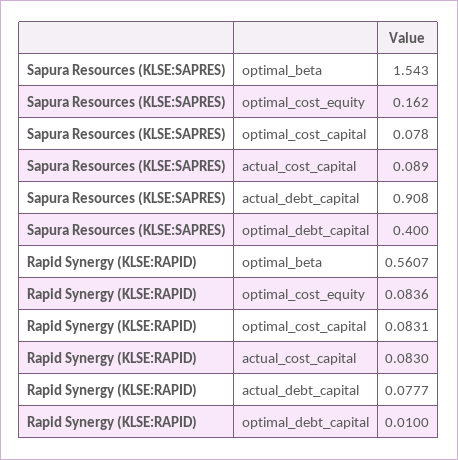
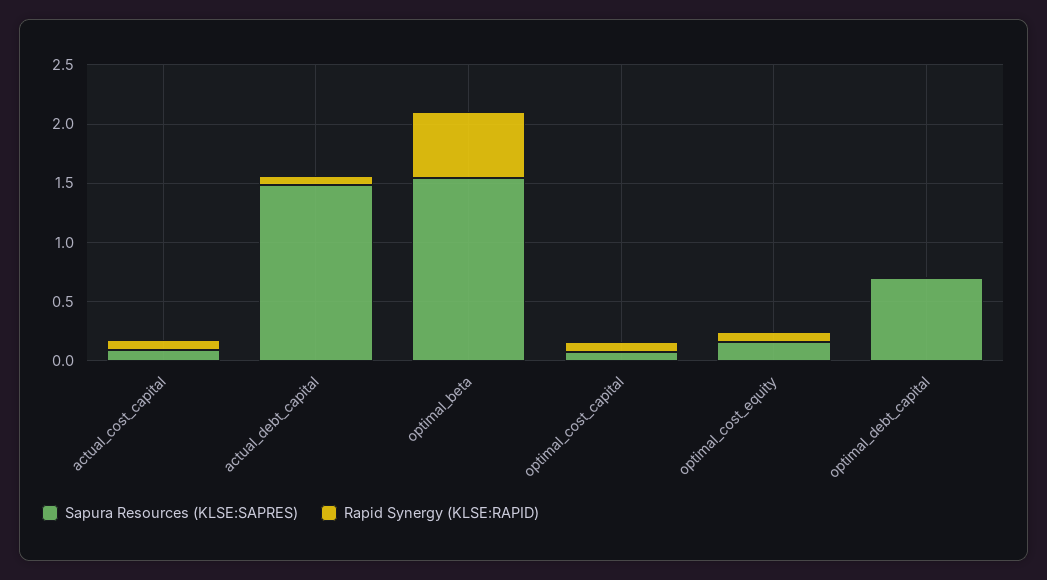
  {
    "Sapura Resources (KLSE:SAPRES)": {
      "optimal_beta": 1.543,
      "optimal_cost_equity": 0.162,
      "optimal_cost_capital": 0.078,
      "actual_cost_capital": 0.089,
-     "actual_debt_capital": 0.908,
+     "actual_debt_capital": 1.5,
-     "optimal_debt_capital": 0.4
+     "optimal_debt_capital": 0.7
    },
    "Rapid Synergy (KLSE:RAPID)": {
      "optimal_beta": 0.5607,
      "optimal_cost_equity": 0.0836,
      "optimal_cost_capital": 0.0831,
      "actual_cost_capital": 0.083,
      "actual_debt_capital": 0.0777,
      "optimal_debt_capital": 0.01
    }
  }

